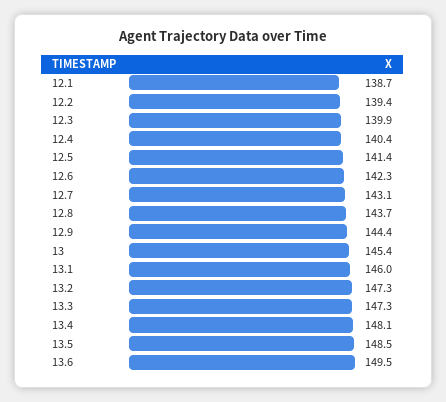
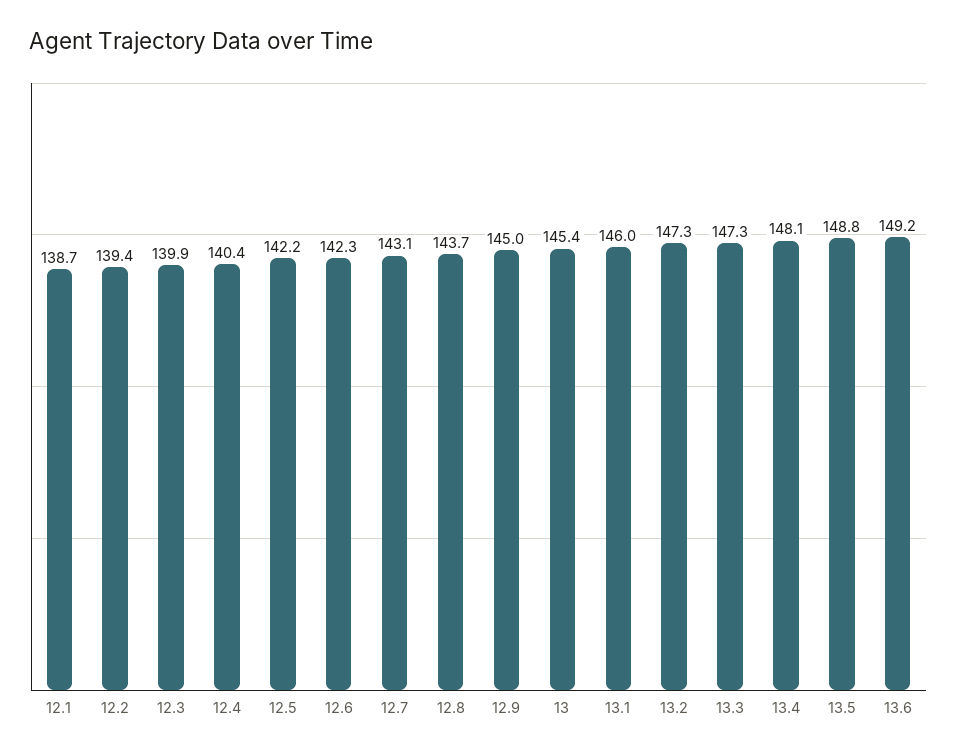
  {
    "12.1": 138.7,
    "12.2": 139.4,
    "12.3": 139.9,
    "12.4": 140.4,
-   "12.5": 141.4,
+   "12.5": 142.2,
    "12.6": 142.3,
    "12.7": 143.1,
    "12.8": 143.7,
-   "12.9": 144.4,
+   "12.9": 145,
    "13": 145.4,
    "13.1": 146,
    "13.2": 147.3,
    "13.3": 147.3,
    "13.4": 148.1,
-   "13.5": 148.5,
+   "13.5": 148.8,
-   "13.6": 149.5
+   "13.6": 149.2
  }

